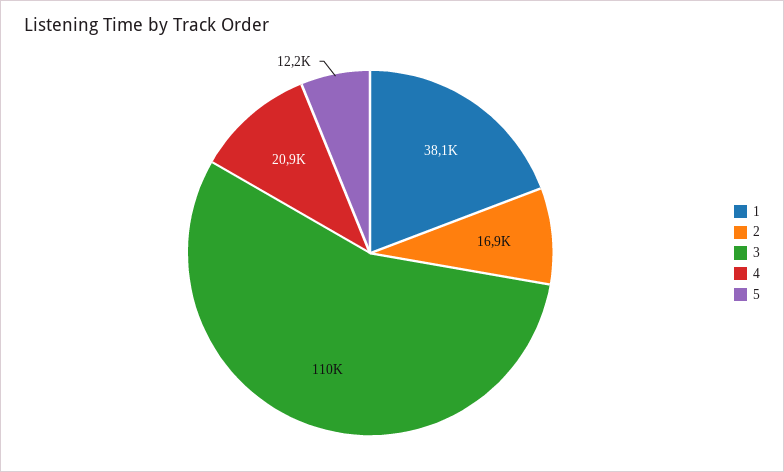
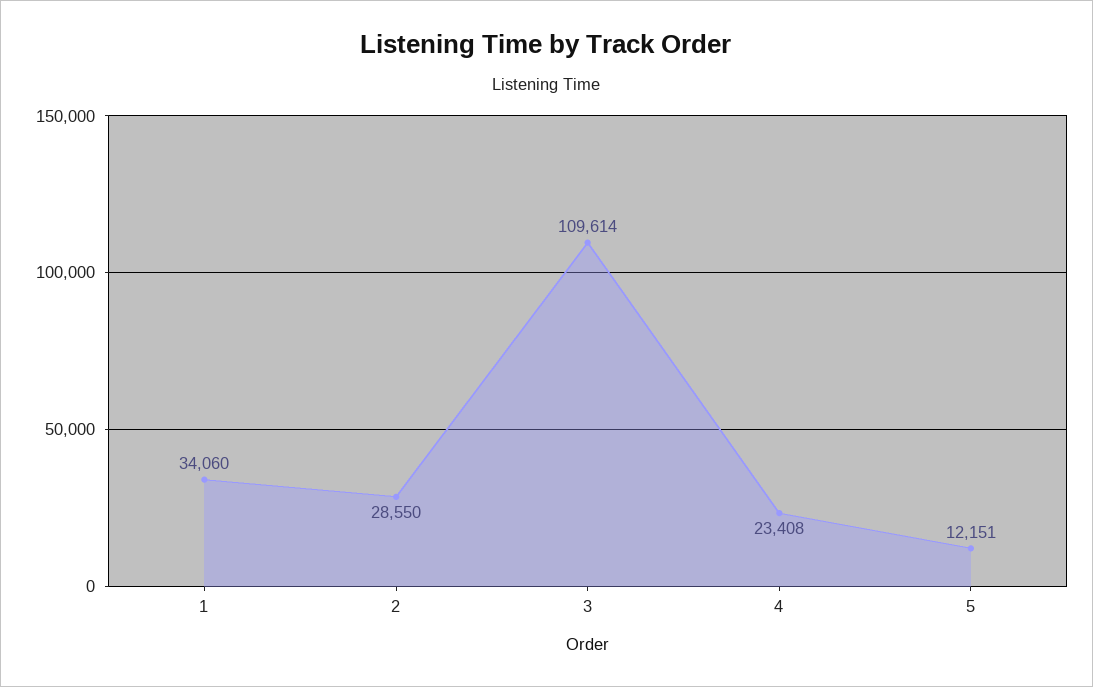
  {
-   "1": 38100,
+   "1": 34060,
-   "2": 16900,
+   "2": 28550,
    "3": 109614,
-   "4": 20900,
+   "4": 23408,
    "5": 12151
  }

